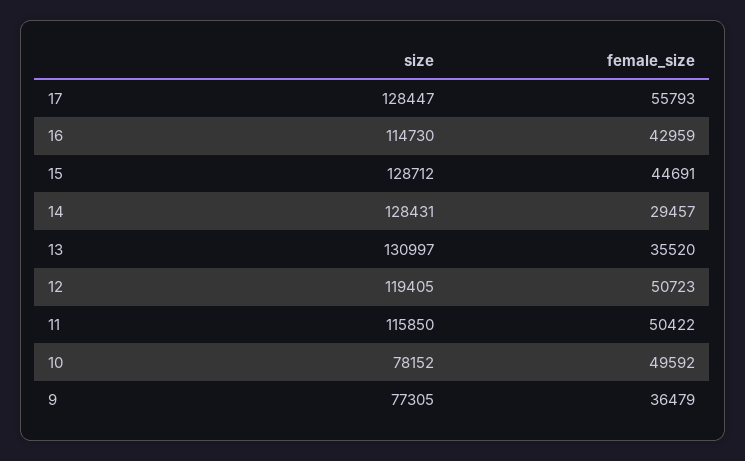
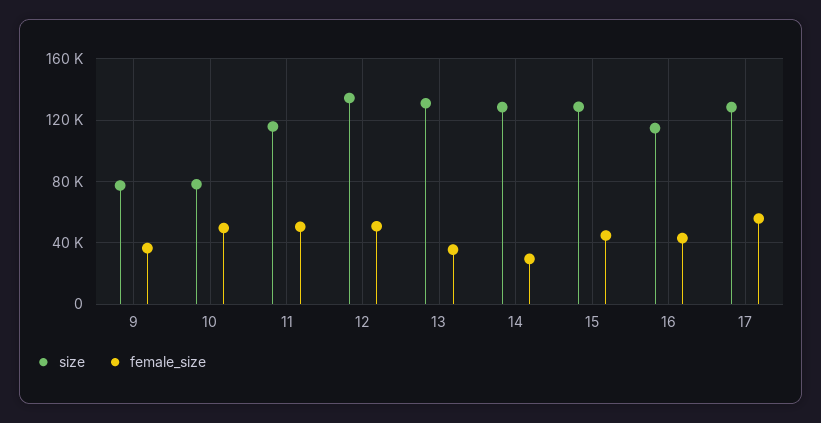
  {
    "size": {
      "17": 128447,
      "16": 114730,
      "15": 128712,
      "14": 128431,
      "13": 130997,
-     "12": 119405,
+     "12": 135000,
      "11": 115850,
      "10": 78152,
      "9": 77305
    },
    "female_size": {
      "17": 55793,
      "16": 42959,
      "15": 44691,
      "14": 29457,
      "13": 35520,
      "12": 50723,
      "11": 50422,
      "10": 49592,
      "9": 36479
    }
  }

